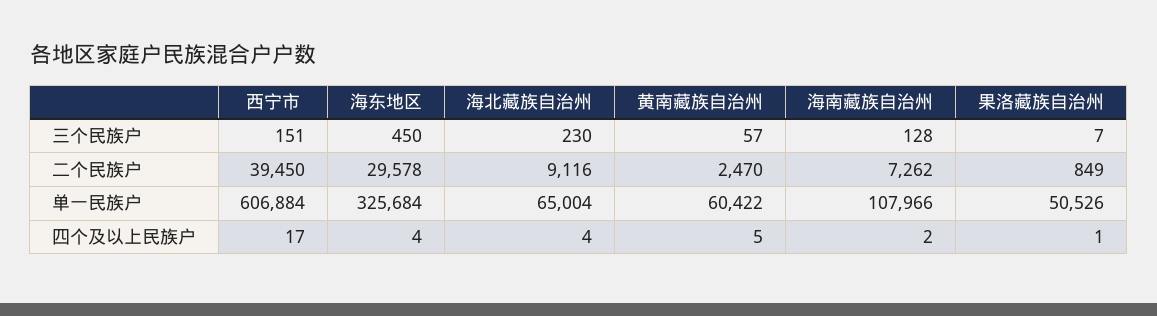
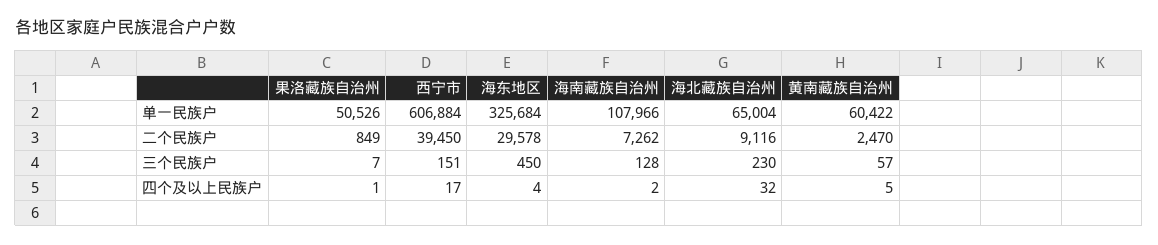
  {
    "西宁市": {
      "三个民族户": 151,
      "二个民族户": 39450,
      "单一民族户": 606884,
      "四个及以上民族户": 17
    },
    "海东地区": {
      "三个民族户": 450,
      "二个民族户": 29578,
      "单一民族户": 325684,
      "四个及以上民族户": 4
    },
    "海北藏族自治州": {
      "三个民族户": 230,
      "二个民族户": 9116,
      "单一民族户": 65004,
-     "四个及以上民族户": 4
+     "四个及以上民族户": 32
    },
    "黄南藏族自治州": {
      "三个民族户": 57,
      "二个民族户": 2470,
      "单一民族户": 60422,
      "四个及以上民族户": 5
    },
    "海南藏族自治州": {
      "三个民族户": 128,
      "二个民族户": 7262,
      "单一民族户": 107966,
      "四个及以上民族户": 2
    },
    "果洛藏族自治州": {
      "三个民族户": 7,
      "二个民族户": 849,
      "单一民族户": 50526,
      "四个及以上民族户": 1
    }
  }

